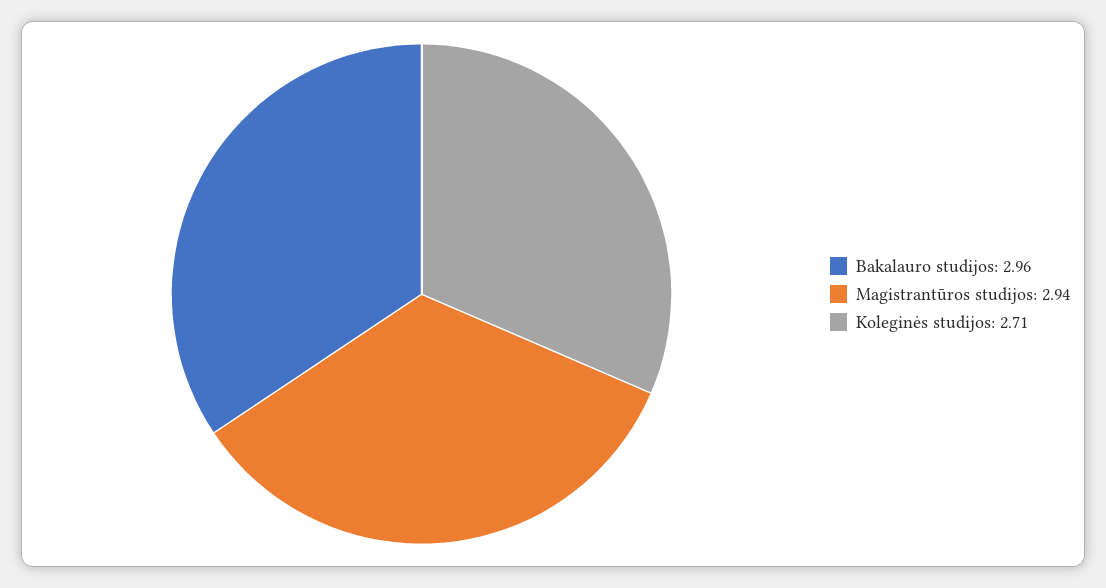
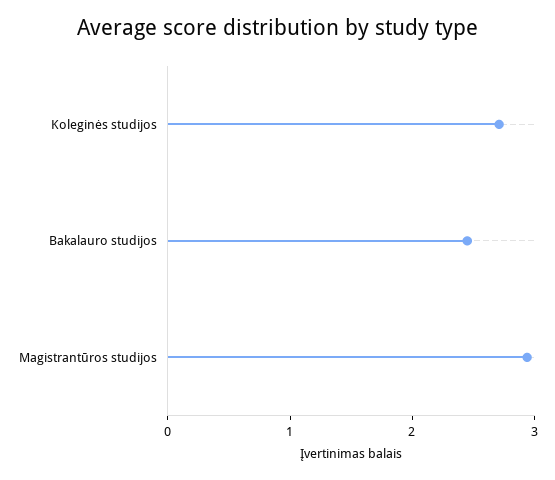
  {
-   "Bakalauro studijos": 2.96,
+   "Bakalauro studijos": 2.4,
    "Magistrantūros studijos": 2.94,
    "Koleginės studijos": 2.71
  }

